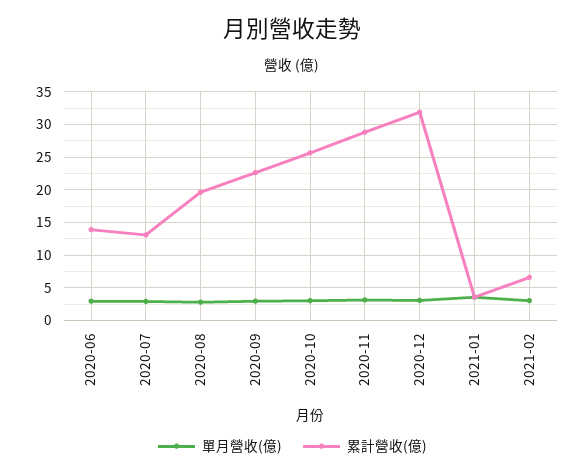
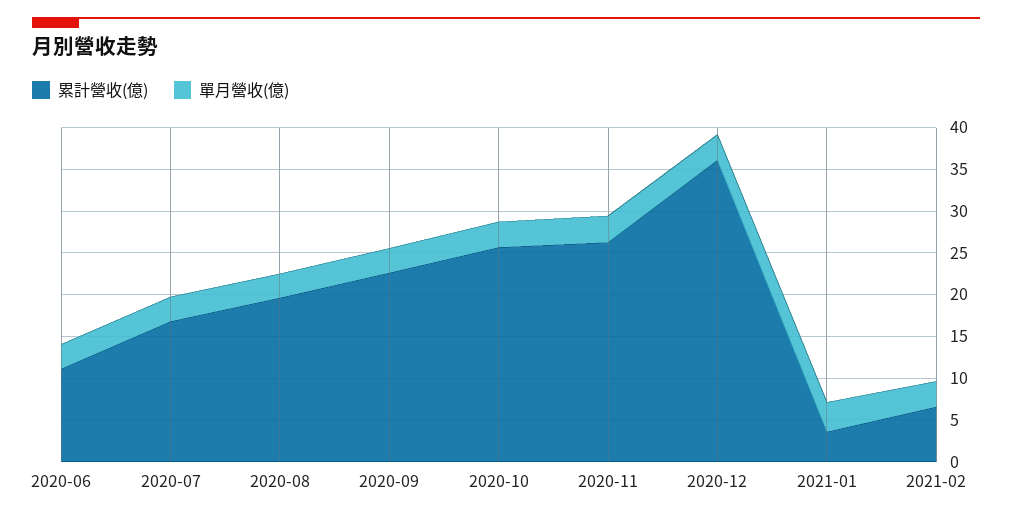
  {
    "單月營收(億)": {
      "2020-06": 3,
      "2020-07": 3,
      "2020-08": 3,
      "2020-09": 3,
      "2020-10": 3,
      "2020-11": 3,
      "2020-12": 3,
      "2021-01": 4,
      "2021-02": 3
    },
    "累計營收(億)": {
-     "2020-06": 14,
+     "2020-06": 11,
-     "2020-07": 13,
+     "2020-07": 17,
      "2020-08": 20,
      "2020-09": 23,
      "2020-10": 26,
-     "2020-11": 29,
+     "2020-11": 26,
-     "2020-12": 32,
+     "2020-12": 36,
      "2021-01": 4,
      "2021-02": 7
    }
  }

